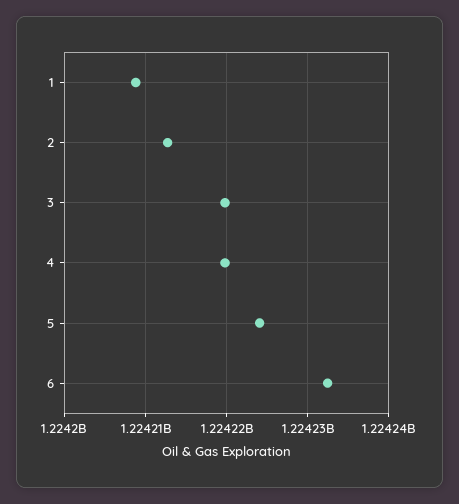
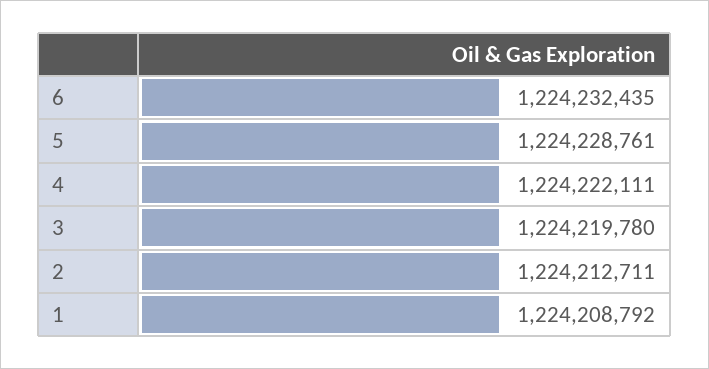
  {
    "1": 1224208792,
    "2": 1224212711,
    "3": 1224219780,
-   "4": 1224220000,
+   "4": 1224222111,
-   "5": 1224224000,
+   "5": 1224228761,
    "6": 1224232435
  }

